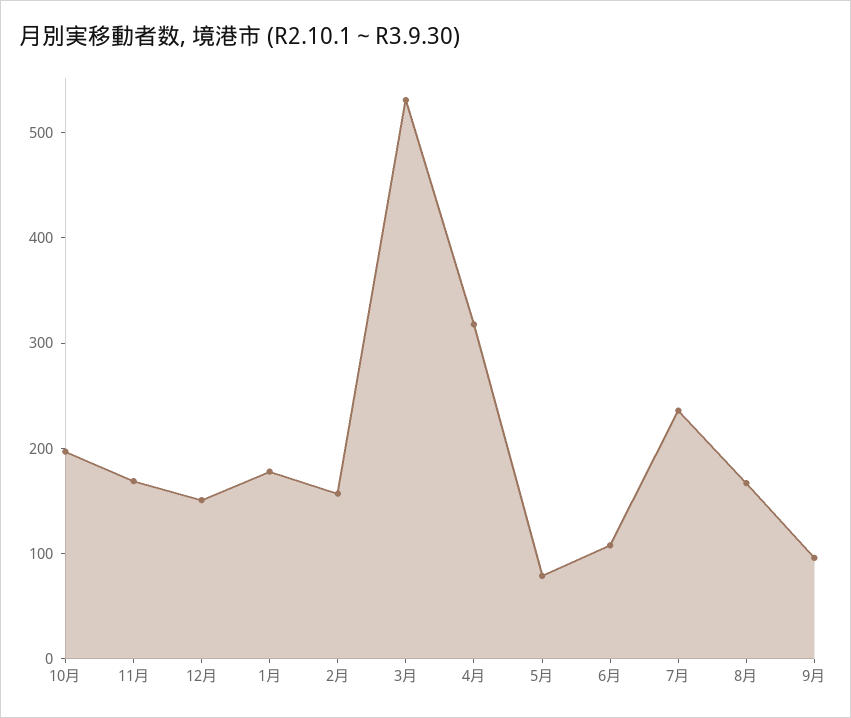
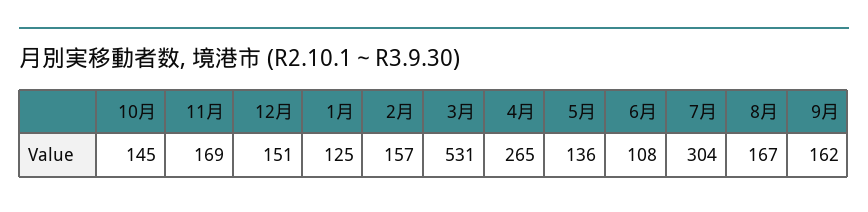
  {
-   "10月": 200,
+   "10月": 145,
    "11月": 169,
    "12月": 151,
-   "1月": 180,
+   "1月": 125,
    "2月": 157,
    "3月": 531,
-   "4月": 320,
+   "4月": 265,
-   "5月": 80,
+   "5月": 136,
    "6月": 108,
-   "7月": 240,
+   "7月": 304,
    "8月": 167,
-   "9月": 100
+   "9月": 162
  }

